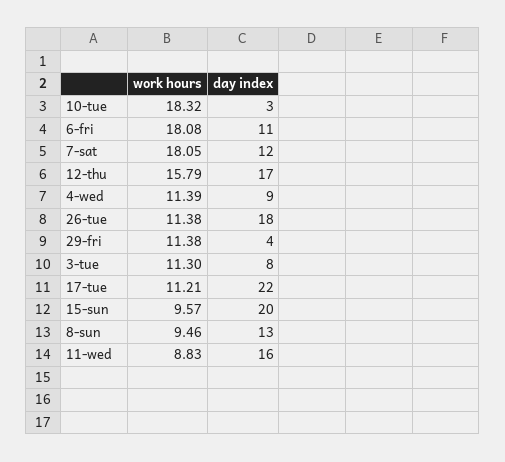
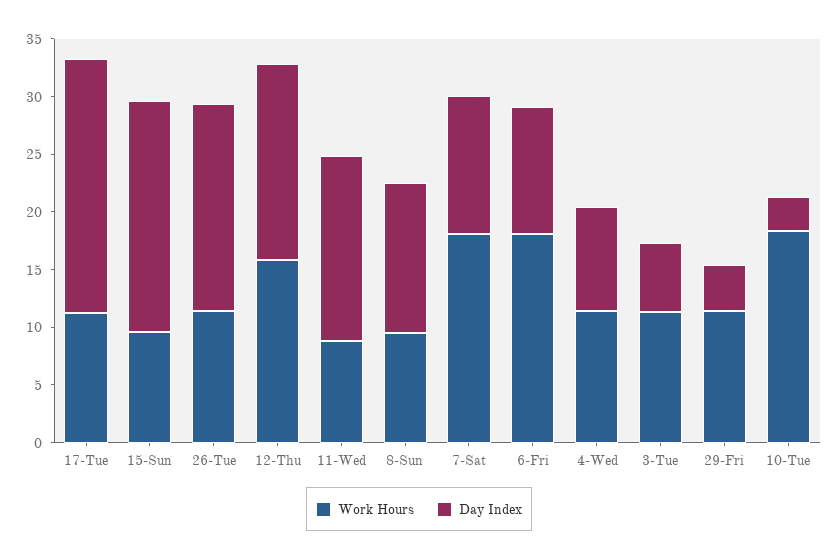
  {
    "work hours": {
      "10-tue": 18.32,
      "6-fri": 18.08,
      "7-sat": 18.05,
      "12-thu": 15.79,
      "4-wed": 11.39,
      "26-tue": 11.38,
      "29-fri": 11.38,
      "3-tue": 11.3,
      "17-tue": 11.21,
      "15-sun": 9.57,
      "8-sun": 9.46,
      "11-wed": 8.83
    },
    "day index": {
      "10-tue": 3,
      "6-fri": 11,
      "7-sat": 12,
      "12-thu": 17,
      "4-wed": 9,
      "26-tue": 18,
      "29-fri": 4,
-     "3-tue": 8,
+     "3-tue": 6,
      "17-tue": 22,
      "15-sun": 20,
      "8-sun": 13,
      "11-wed": 16
    }
  }

